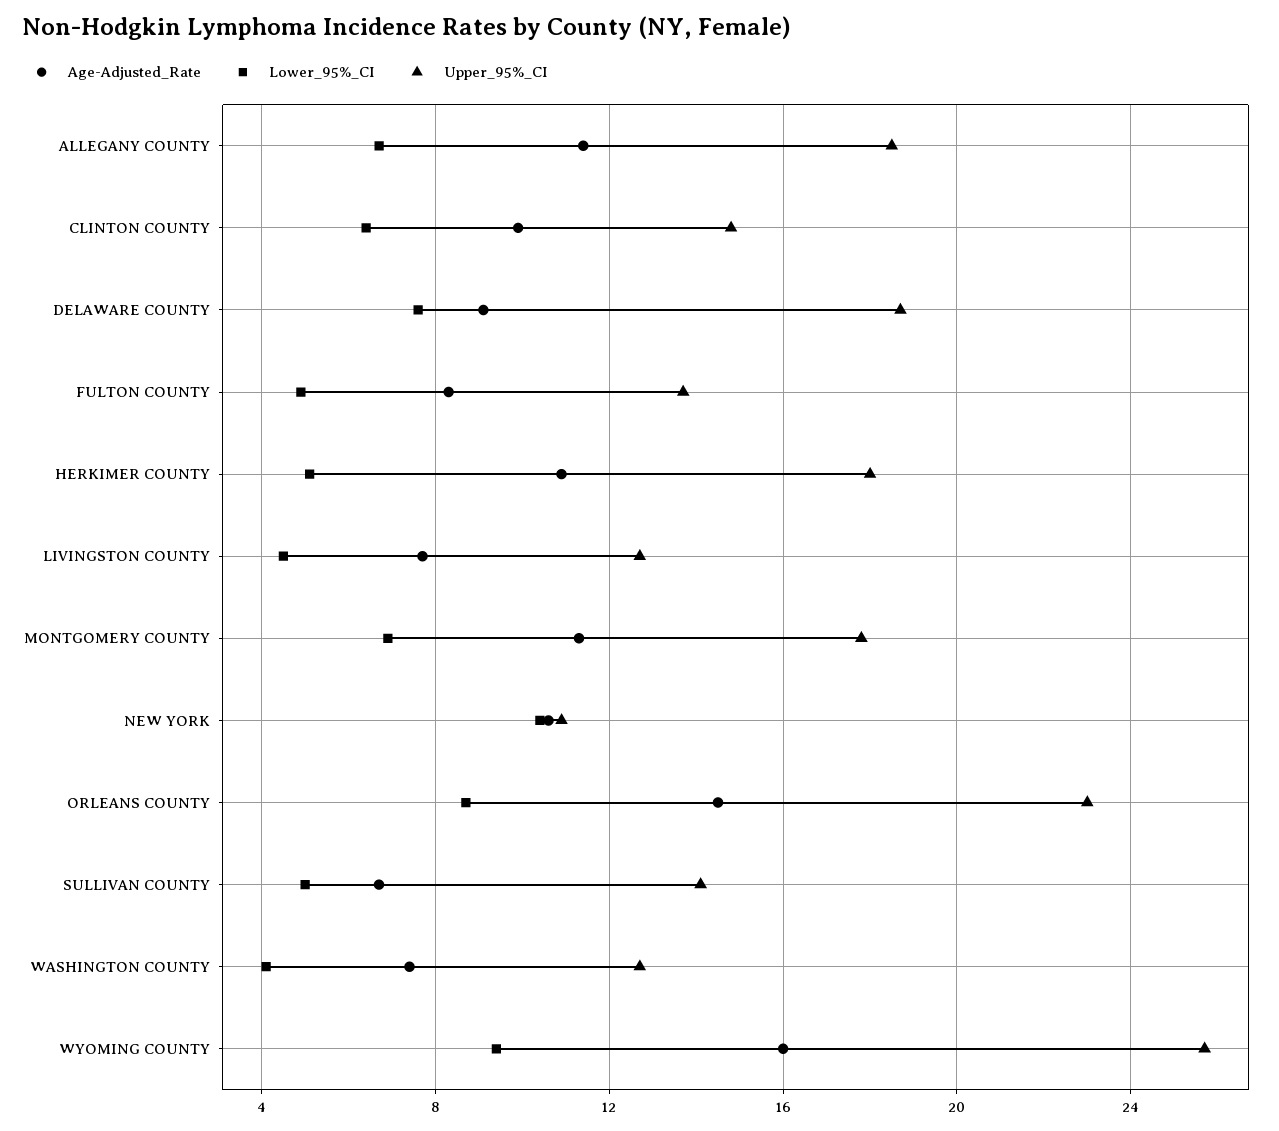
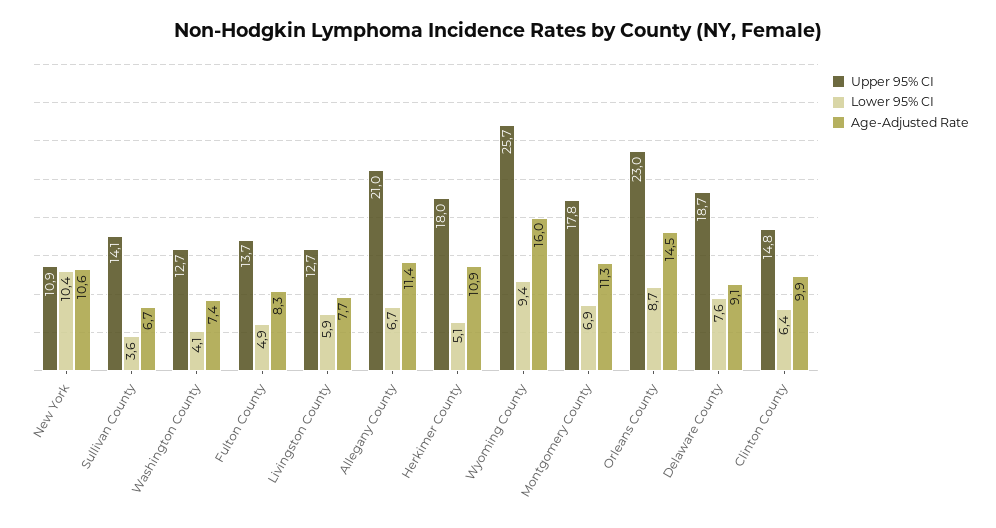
  {
    "Age-Adjusted_Rate": {
      "ALLEGANY COUNTY": 11.4,
      "CLINTON COUNTY": 9.9,
      "DELAWARE COUNTY": 9.1,
      "FULTON COUNTY": 8.3,
      "HERKIMER COUNTY": 10.9,
      "LIVINGSTON COUNTY": 7.7,
      "MONTGOMERY COUNTY": 11.3,
      "NEW YORK": 10.6,
      "ORLEANS COUNTY": 14.5,
      "SULLIVAN COUNTY": 6.7,
      "WASHINGTON COUNTY": 7.4,
      "WYOMING COUNTY": 16
    },
    "Lower_95%_CI": {
      "ALLEGANY COUNTY": 6.7,
      "CLINTON COUNTY": 6.4,
      "DELAWARE COUNTY": 7.6,
      "FULTON COUNTY": 4.9,
      "HERKIMER COUNTY": 5.1,
-     "LIVINGSTON COUNTY": 4.5,
+     "LIVINGSTON COUNTY": 5.9,
      "MONTGOMERY COUNTY": 6.9,
      "NEW YORK": 10.4,
      "ORLEANS COUNTY": 8.7,
-     "SULLIVAN COUNTY": 5,
+     "SULLIVAN COUNTY": 3.6,
      "WASHINGTON COUNTY": 4.1,
      "WYOMING COUNTY": 9.4
    },
    "Upper_95%_CI": {
-     "ALLEGANY COUNTY": 18.5,
+     "ALLEGANY COUNTY": 21,
      "CLINTON COUNTY": 14.8,
      "DELAWARE COUNTY": 18.7,
      "FULTON COUNTY": 13.7,
      "HERKIMER COUNTY": 18,
      "LIVINGSTON COUNTY": 12.7,
      "MONTGOMERY COUNTY": 17.8,
      "NEW YORK": 10.9,
      "ORLEANS COUNTY": 23,
      "SULLIVAN COUNTY": 14.1,
      "WASHINGTON COUNTY": 12.7,
      "WYOMING COUNTY": 25.7
    }
  }

